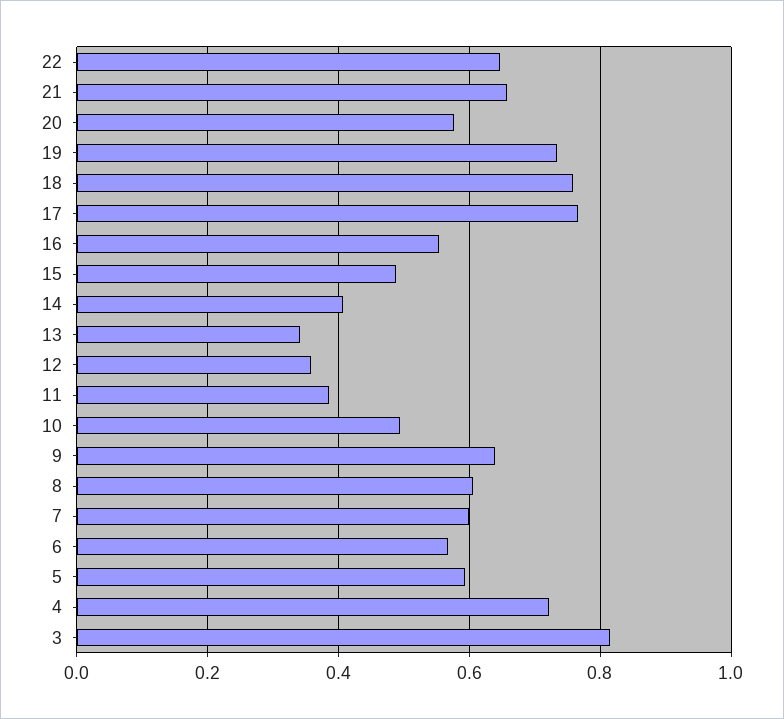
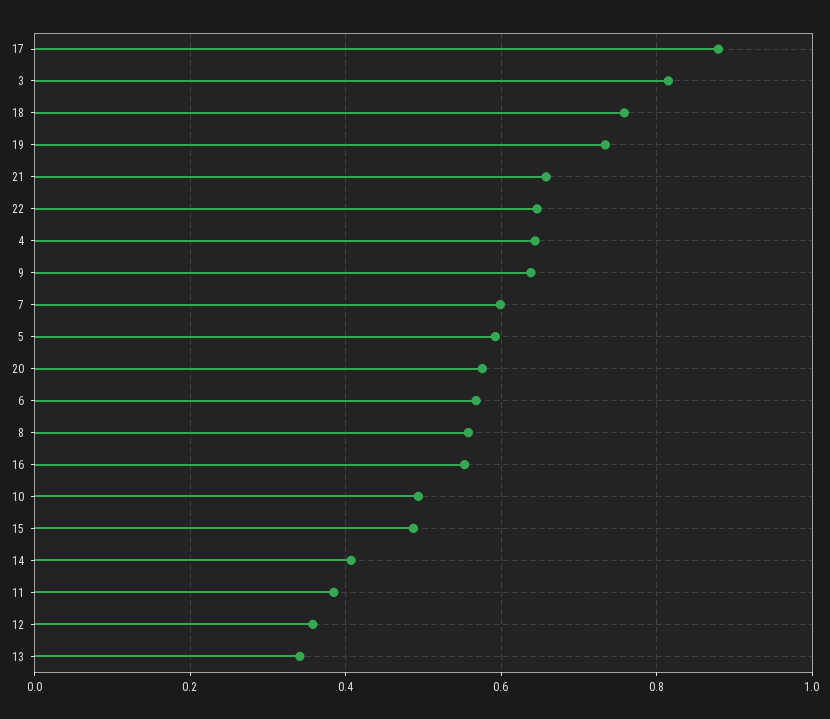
  {
    "22": 0.64,
    "21": 0.66,
    "20": 0.58,
    "19": 0.74,
    "18": 0.76,
-   "17": 0.76,
+   "17": 0.88,
    "16": 0.56,
    "15": 0.48,
    "14": 0.4,
    "13": 0.34,
    "12": 0.36,
    "11": 0.38,
    "10": 0.5,
    "9": 0.64,
-   "8": 0.6,
+   "8": 0.56,
    "7": 0.6,
    "6": 0.56,
    "5": 0.6,
-   "4": 0.72,
+   "4": 0.64,
    "3": 0.82
  }

